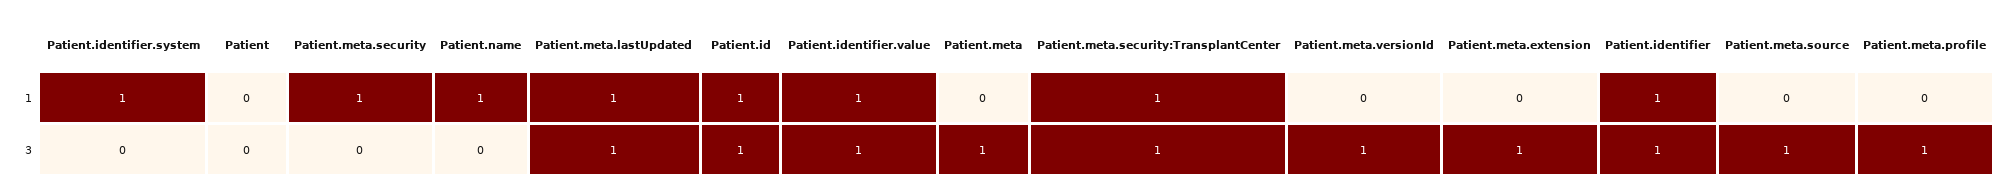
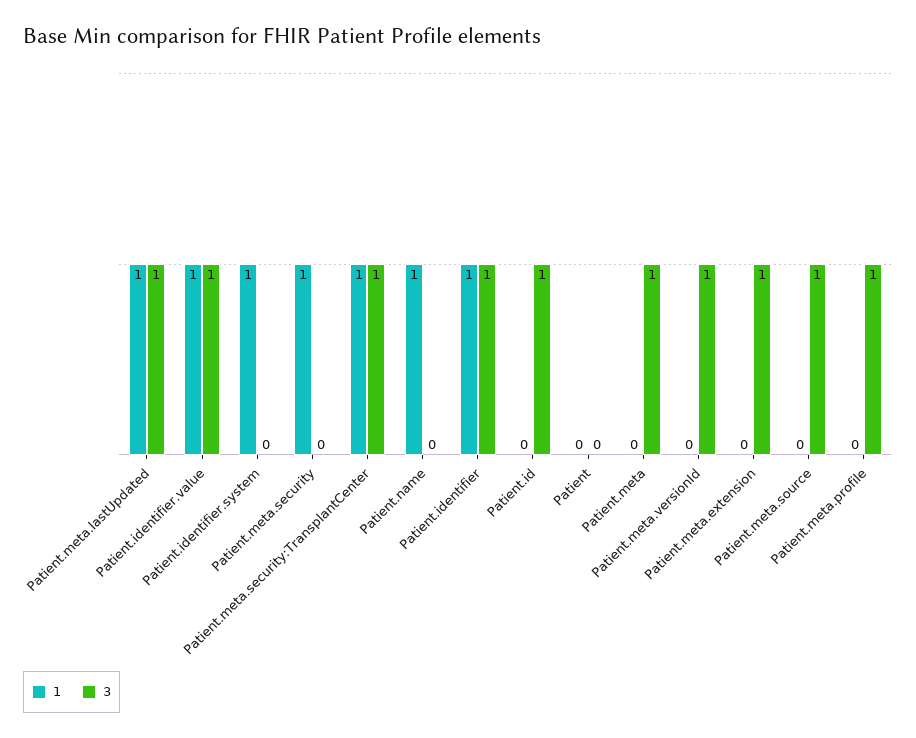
  {
    "1": {
      "Patient.identifier.system": 1,
      "Patient": 0,
      "Patient.meta.security": 1,
      "Patient.name": 1,
      "Patient.meta.lastUpdated": 1,
-     "Patient.id": 1,
+     "Patient.id": 0,
      "Patient.identifier.value": 1,
      "Patient.meta": 0,
      "Patient.meta.security:TransplantCenter": 1,
      "Patient.meta.versionId": 0,
      "Patient.meta.extension": 0,
      "Patient.identifier": 1,
      "Patient.meta.source": 0,
      "Patient.meta.profile": 0
    },
    "3": {
      "Patient.identifier.system": 0,
      "Patient": 0,
      "Patient.meta.security": 0,
      "Patient.name": 0,
      "Patient.meta.lastUpdated": 1,
      "Patient.id": 1,
      "Patient.identifier.value": 1,
      "Patient.meta": 1,
      "Patient.meta.security:TransplantCenter": 1,
      "Patient.meta.versionId": 1,
      "Patient.meta.extension": 1,
      "Patient.identifier": 1,
      "Patient.meta.source": 1,
      "Patient.meta.profile": 1
    }
  }

